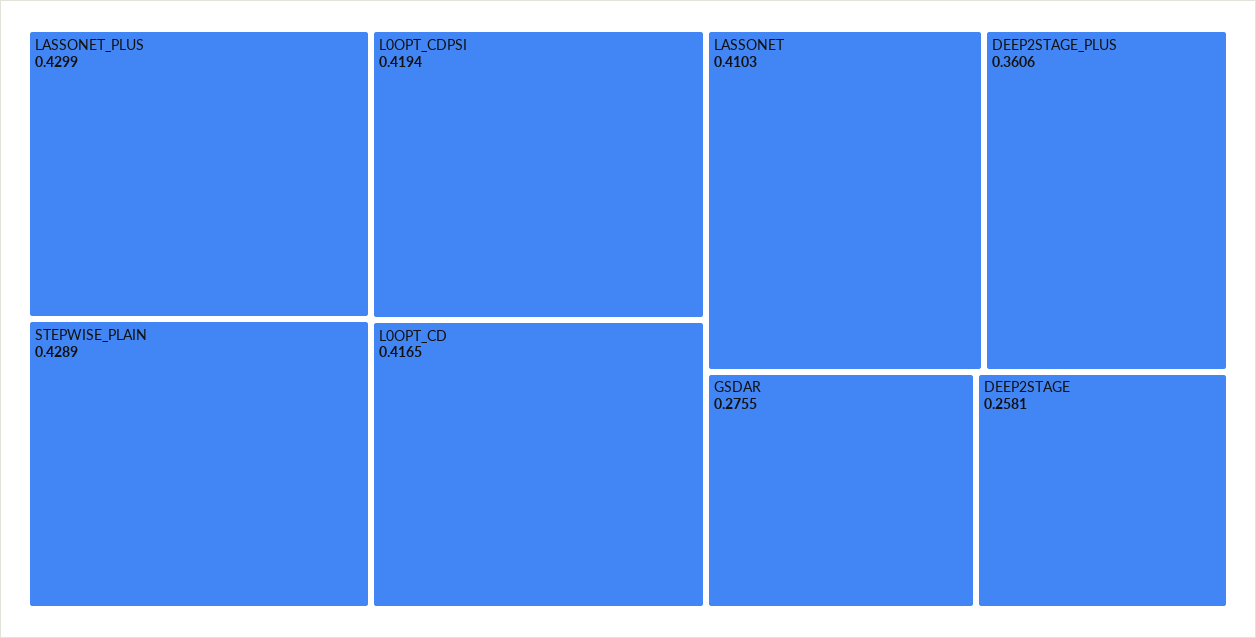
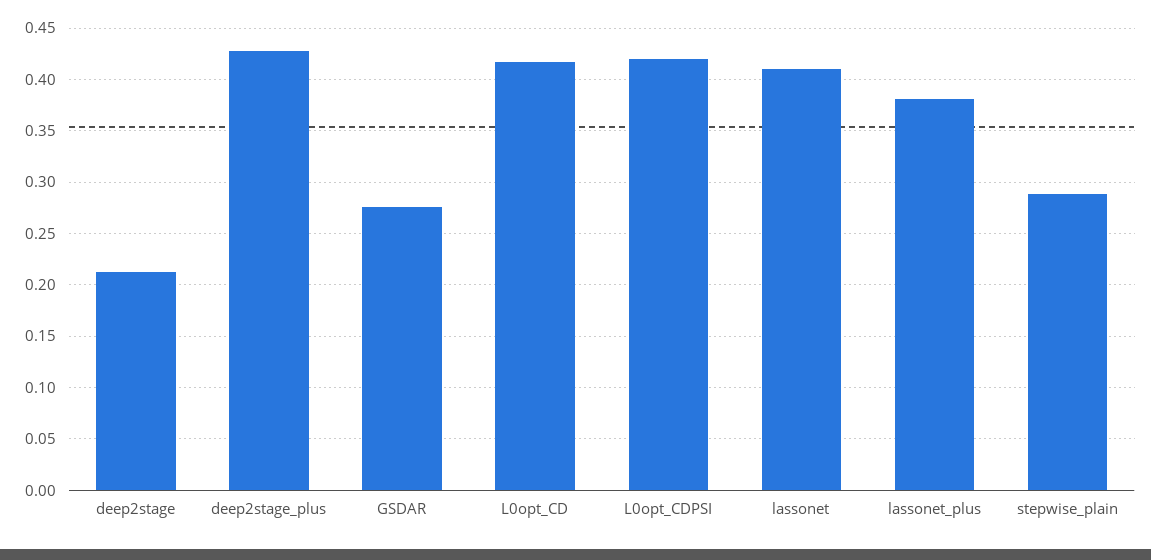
  {
-   "LASSONET_PLUS": 0.4299,
+   "LASSONET_PLUS": 0.38,
-   "STEPWISE_PLAIN": 0.4289,
+   "STEPWISE_PLAIN": 0.29,
    "L0OPT_CDPSI": 0.4194,
    "L0OPT_CD": 0.4165,
    "LASSONET": 0.4103,
-   "DEEP2STAGE_PLUS": 0.3606,
+   "DEEP2STAGE_PLUS": 0.43,
    "GSDAR": 0.2755,
-   "DEEP2STAGE": 0.2581
+   "DEEP2STAGE": 0.21
  }

